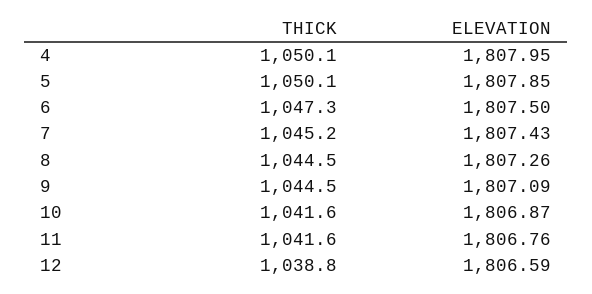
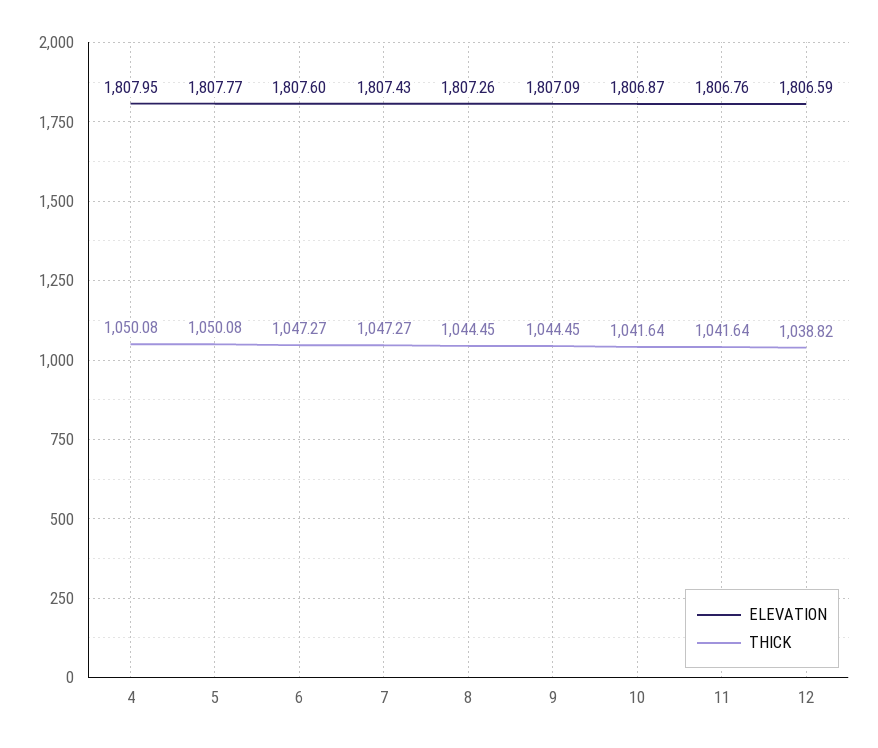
  {
    "THICK": {
      "4": 1050.08,
      "5": 1050.08,
      "6": 1047.27,
-     "7": 1045.2,
+     "7": 1047.27,
      "8": 1044.45,
      "9": 1044.45,
      "10": 1041.64,
      "11": 1041.64,
      "12": 1038.82
    },
    "ELEVATION": {
      "4": 1807.95,
-     "5": 1807.85,
+     "5": 1807.77,
-     "6": 1807.5,
+     "6": 1807.6,
      "7": 1807.43,
      "8": 1807.26,
      "9": 1807.09,
      "10": 1806.87,
      "11": 1806.76,
      "12": 1806.59
    }
  }

